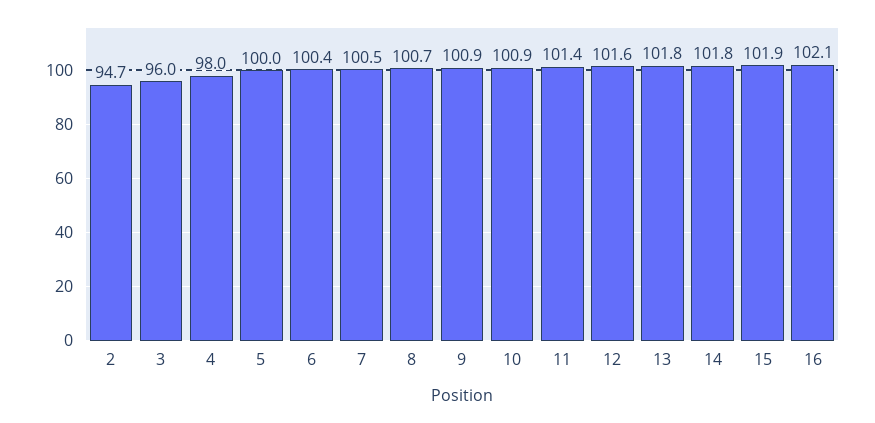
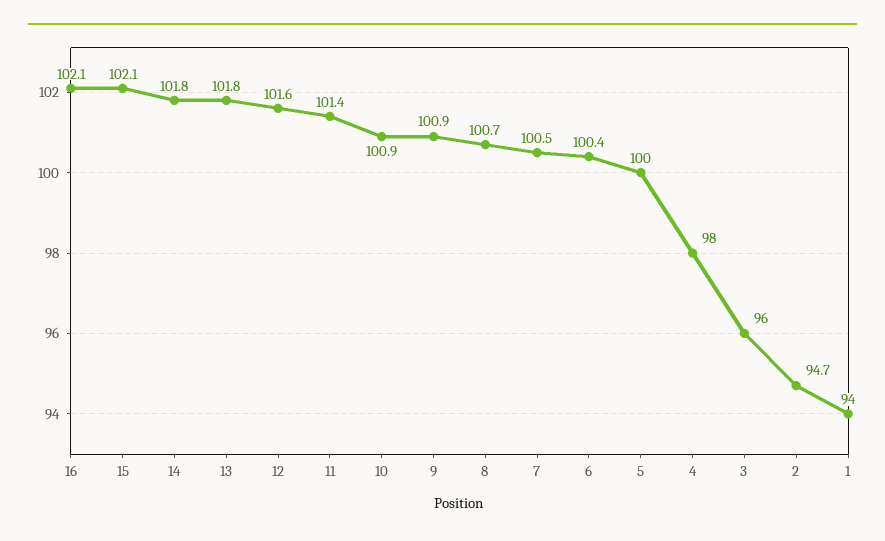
  {
    "2": 94.7,
    "3": 96,
    "4": 98,
    "5": 100,
    "6": 100.4,
    "7": 100.5,
    "8": 100.7,
    "9": 100.9,
    "10": 100.9,
    "11": 101.4,
    "12": 101.6,
    "13": 101.8,
    "14": 101.8,
-   "15": 101.9,
+   "15": 102.1,
-   "16": 102.1
+   "16": 102.1,
+   "1": 94
  }

